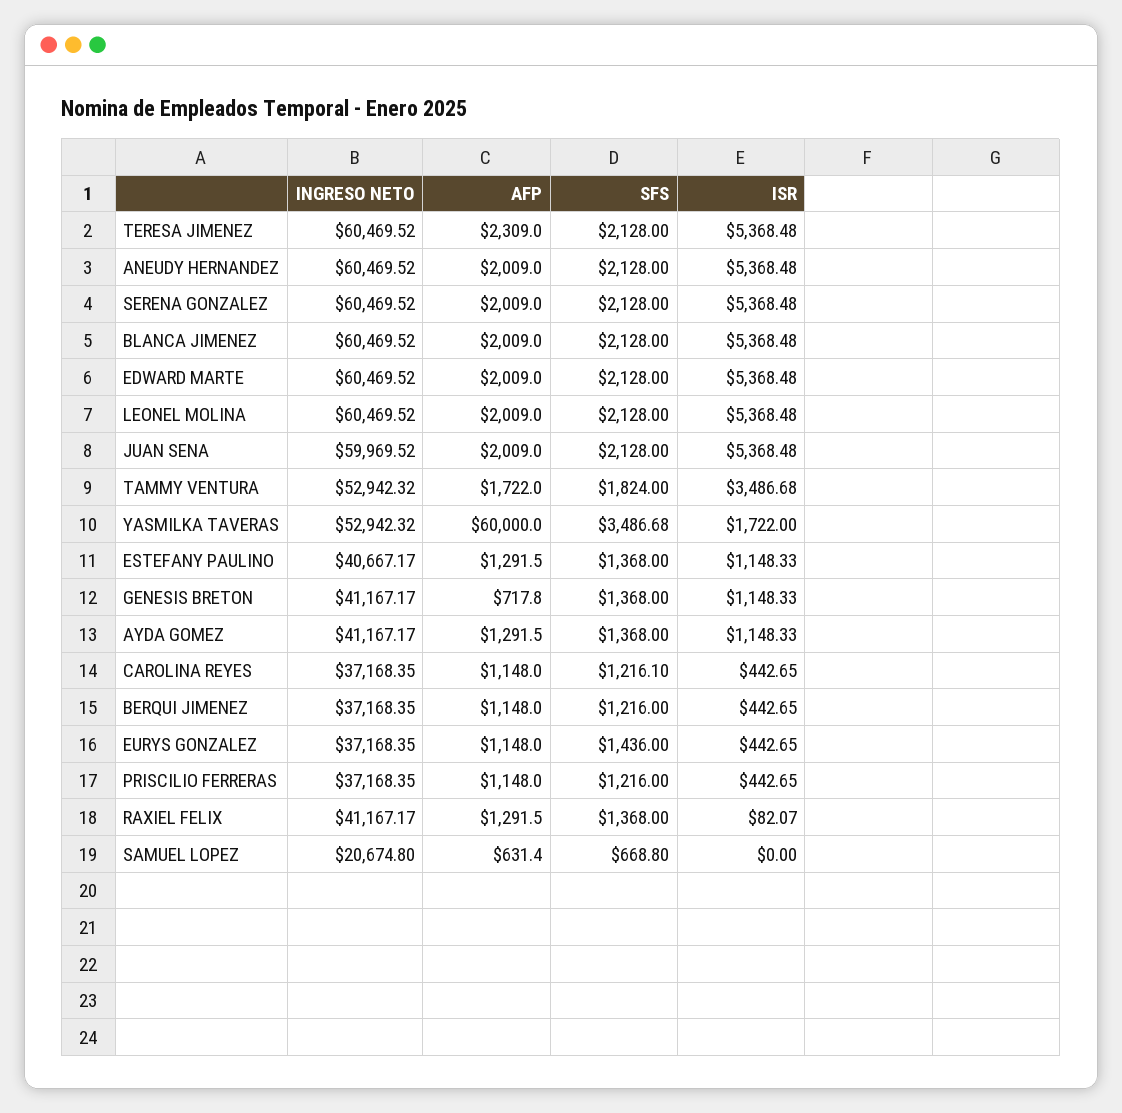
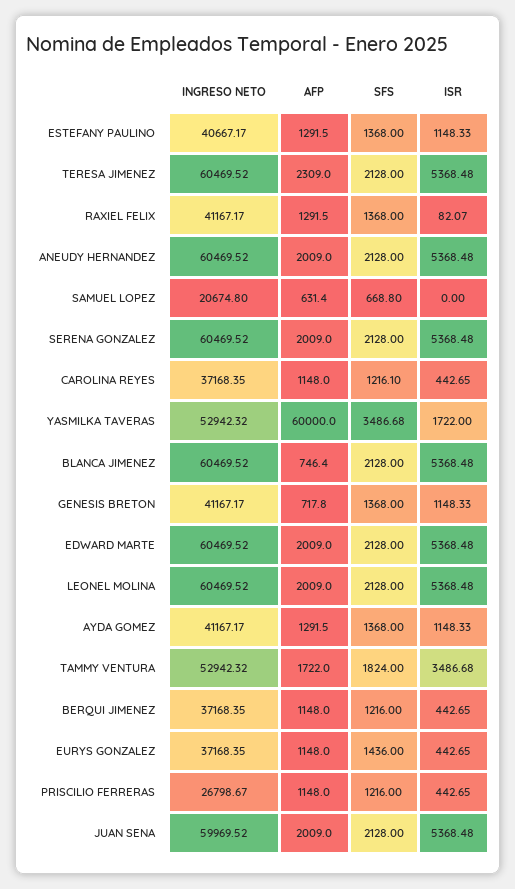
  {
    "INGRESO NETO": {
      "TERESA JIMENEZ": 60469.52,
      "ANEUDY HERNANDEZ": 60469.52,
      "SERENA GONZALEZ": 60469.52,
      "BLANCA JIMENEZ": 60469.52,
      "EDWARD MARTE": 60469.52,
      "LEONEL MOLINA": 60469.52,
      "JUAN SENA": 59969.52,
      "TAMMY VENTURA": 52942.32,
      "YASMILKA TAVERAS": 52942.32,
      "ESTEFANY PAULINO": 40667.17,
      "GENESIS BRETON": 41167.17,
      "AYDA GOMEZ": 41167.17,
      "CAROLINA REYES": 37168.35,
      "BERQUI JIMENEZ": 37168.35,
      "EURYS GONZALEZ": 37168.35,
-     "PRISCILIO FERRERAS": 37168.35,
+     "PRISCILIO FERRERAS": 26798.67,
      "RAXIEL FELIX": 41167.17,
      "SAMUEL LOPEZ": 20674.8
    },
    "AFP": {
      "TERESA JIMENEZ": 2309,
      "ANEUDY HERNANDEZ": 2009,
      "SERENA GONZALEZ": 2009,
-     "BLANCA JIMENEZ": 2009,
+     "BLANCA JIMENEZ": 746.4,
      "EDWARD MARTE": 2009,
      "LEONEL MOLINA": 2009,
      "JUAN SENA": 2009,
      "TAMMY VENTURA": 1722,
      "YASMILKA TAVERAS": 60000,
      "ESTEFANY PAULINO": 1291.5,
      "GENESIS BRETON": 717.8,
      "AYDA GOMEZ": 1291.5,
      "CAROLINA REYES": 1148,
      "BERQUI JIMENEZ": 1148,
      "EURYS GONZALEZ": 1148,
      "PRISCILIO FERRERAS": 1148,
      "RAXIEL FELIX": 1291.5,
      "SAMUEL LOPEZ": 631.4
    },
    "SFS": {
      "TERESA JIMENEZ": 2128,
      "ANEUDY HERNANDEZ": 2128,
      "SERENA GONZALEZ": 2128,
      "BLANCA JIMENEZ": 2128,
      "EDWARD MARTE": 2128,
      "LEONEL MOLINA": 2128,
      "JUAN SENA": 2128,
      "TAMMY VENTURA": 1824,
      "YASMILKA TAVERAS": 3486.68,
      "ESTEFANY PAULINO": 1368,
      "GENESIS BRETON": 1368,
      "AYDA GOMEZ": 1368,
      "CAROLINA REYES": 1216.1,
      "BERQUI JIMENEZ": 1216,
      "EURYS GONZALEZ": 1436,
      "PRISCILIO FERRERAS": 1216,
      "RAXIEL FELIX": 1368,
      "SAMUEL LOPEZ": 668.8
    },
    "ISR": {
      "TERESA JIMENEZ": 5368.48,
      "ANEUDY HERNANDEZ": 5368.48,
      "SERENA GONZALEZ": 5368.48,
      "BLANCA JIMENEZ": 5368.48,
      "EDWARD MARTE": 5368.48,
      "LEONEL MOLINA": 5368.48,
      "JUAN SENA": 5368.48,
      "TAMMY VENTURA": 3486.68,
      "YASMILKA TAVERAS": 1722,
      "ESTEFANY PAULINO": 1148.33,
      "GENESIS BRETON": 1148.33,
      "AYDA GOMEZ": 1148.33,
      "CAROLINA REYES": 442.65,
      "BERQUI JIMENEZ": 442.65,
      "EURYS GONZALEZ": 442.65,
      "PRISCILIO FERRERAS": 442.65,
      "RAXIEL FELIX": 82.07,
      "SAMUEL LOPEZ": 0
    }
  }

